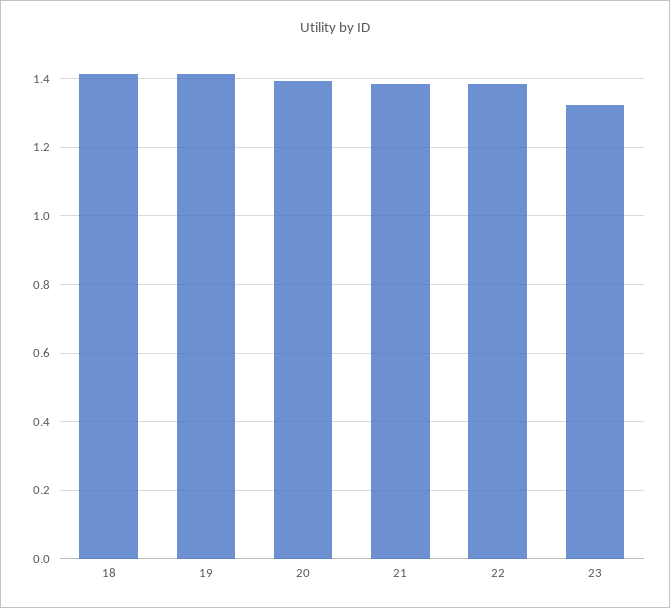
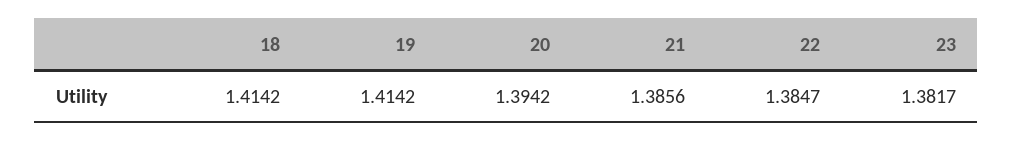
  {
    "18": 1.4142,
    "19": 1.4142,
    "20": 1.3942,
    "21": 1.3856,
    "22": 1.3847,
-   "23": 1.32
+   "23": 1.3817
  }

